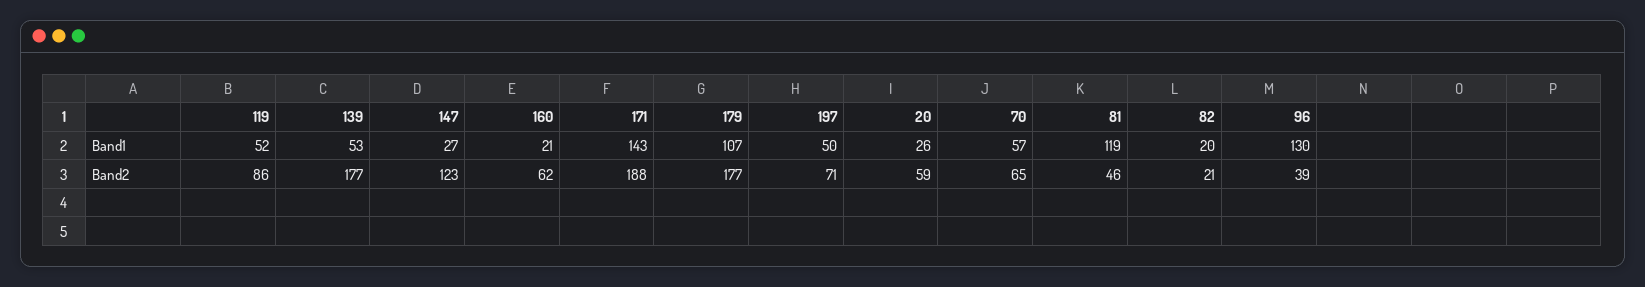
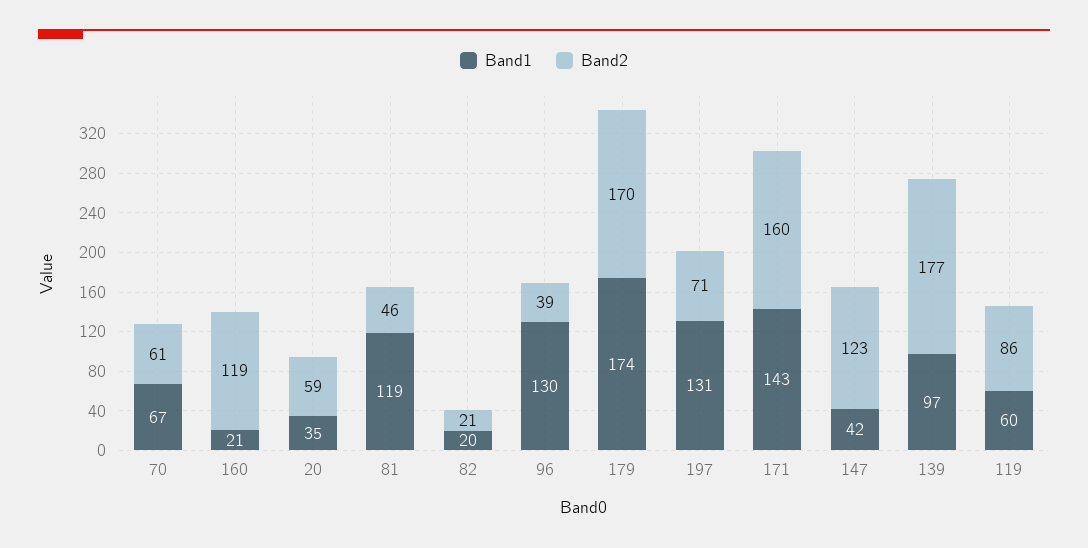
  {
    "Band1": {
-     "119": 52,
+     "119": 60,
-     "139": 53,
+     "139": 97,
-     "147": 27,
+     "147": 42,
      "160": 21,
      "171": 143,
-     "179": 107,
+     "179": 174,
-     "197": 50,
+     "197": 131,
-     "20": 26,
+     "20": 35,
-     "70": 57,
+     "70": 67,
      "81": 119,
      "82": 20,
      "96": 130
    },
    "Band2": {
      "119": 86,
      "139": 177,
      "147": 123,
-     "160": 62,
+     "160": 119,
-     "171": 188,
+     "171": 160,
-     "179": 177,
+     "179": 170,
      "197": 71,
      "20": 59,
-     "70": 65,
+     "70": 61,
      "81": 46,
      "82": 21,
      "96": 39
    }
  }

